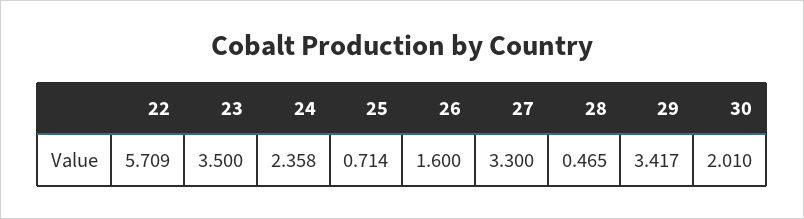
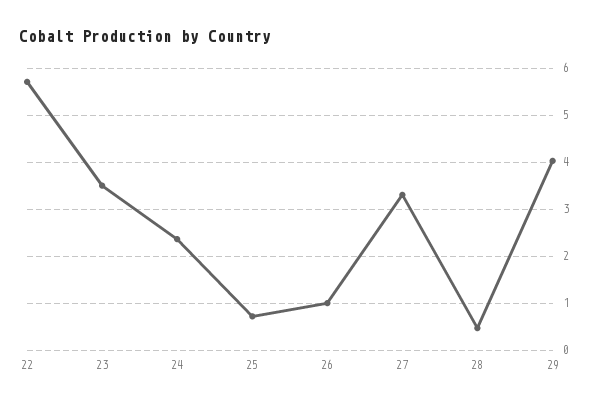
  {
    "22": 5.709,
    "23": 3.5,
    "24": 2.358,
    "25": 0.714,
-   "26": 1.6,
+   "26": 1,
    "27": 3.3,
    "28": 0.465,
-   "29": 3.417,
+   "29": 4
-   "30": 2.01
  }

